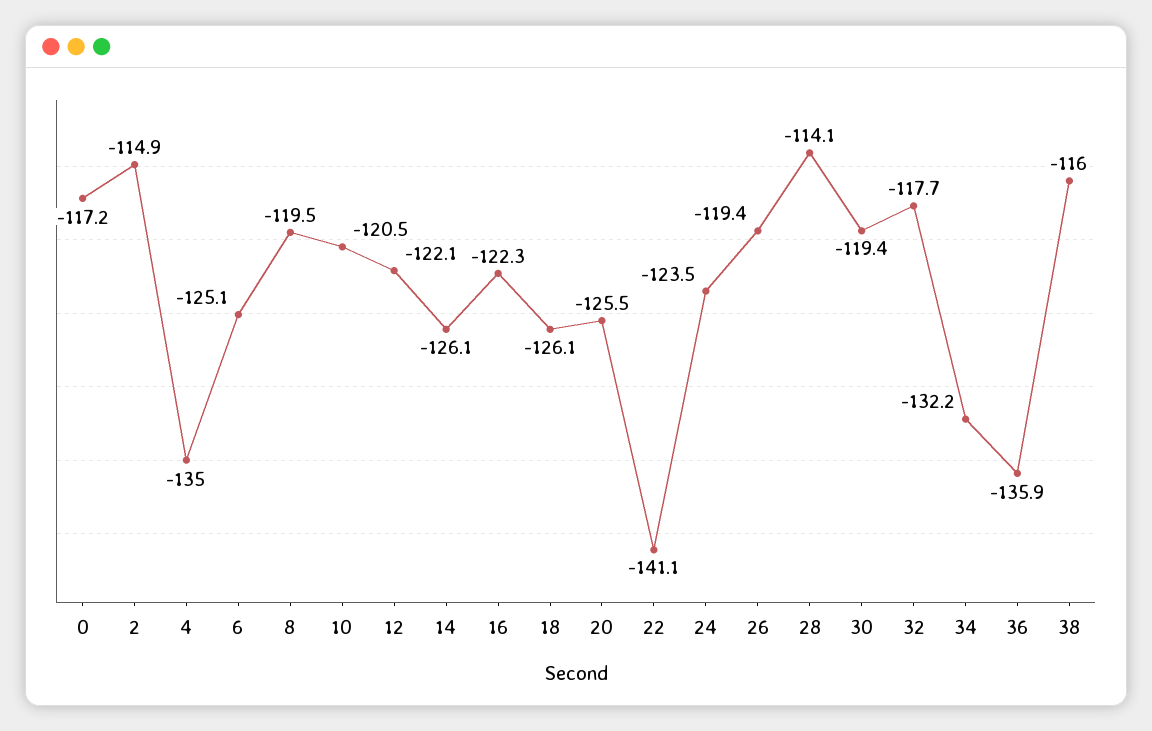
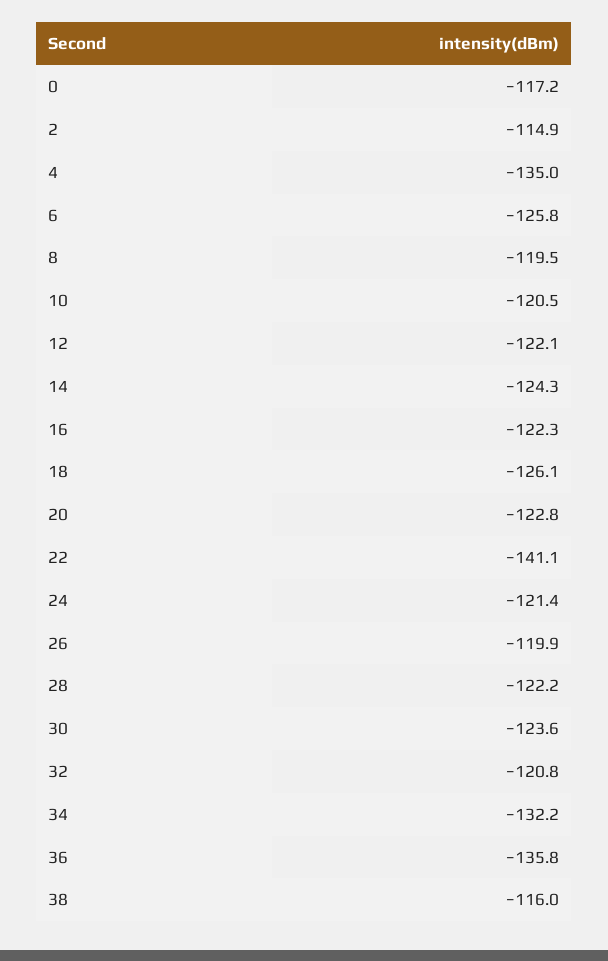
  {
    "0": -117.2,
    "2": -114.9,
    "4": -135,
-   "6": -125.1,
+   "6": -125.8,
    "8": -119.5,
    "10": -120.5,
    "12": -122.1,
-   "14": -126.1,
+   "14": -124.3,
    "16": -122.3,
    "18": -126.1,
-   "20": -125.5,
+   "20": -122.8,
    "22": -141.1,
-   "24": -123.5,
+   "24": -121.4,
-   "26": -119.4,
+   "26": -119.9,
-   "28": -114.1,
+   "28": -122.2,
-   "30": -119.4,
+   "30": -123.6,
-   "32": -117.7,
+   "32": -120.8,
    "34": -132.2,
-   "36": -135.9,
+   "36": -135.8,
    "38": -116
  }

